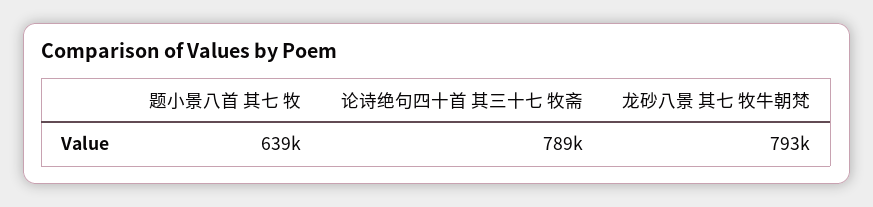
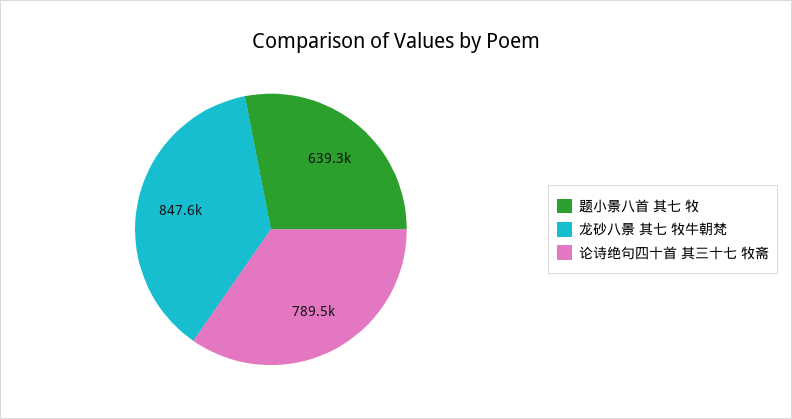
  {
    "题小景八首 其七 牧": 639300,
    "论诗绝句四十首 其三十七 牧斋": 789500,
-   "龙砂八景 其七 牧牛朝梵": 793000
+   "龙砂八景 其七 牧牛朝梵": 847600
  }

